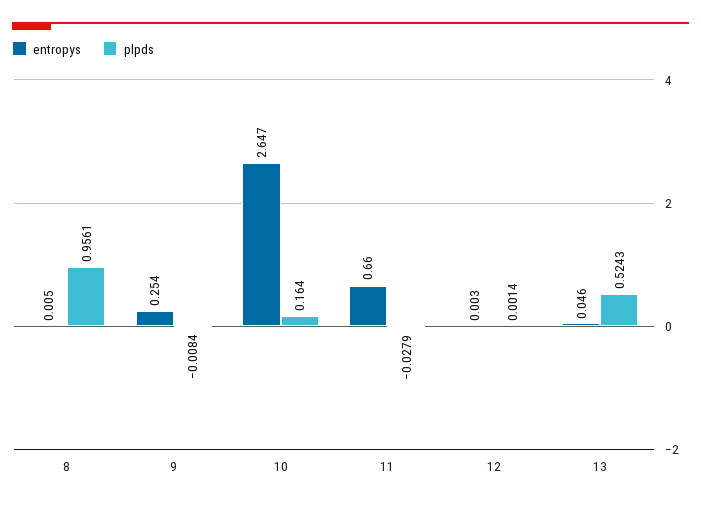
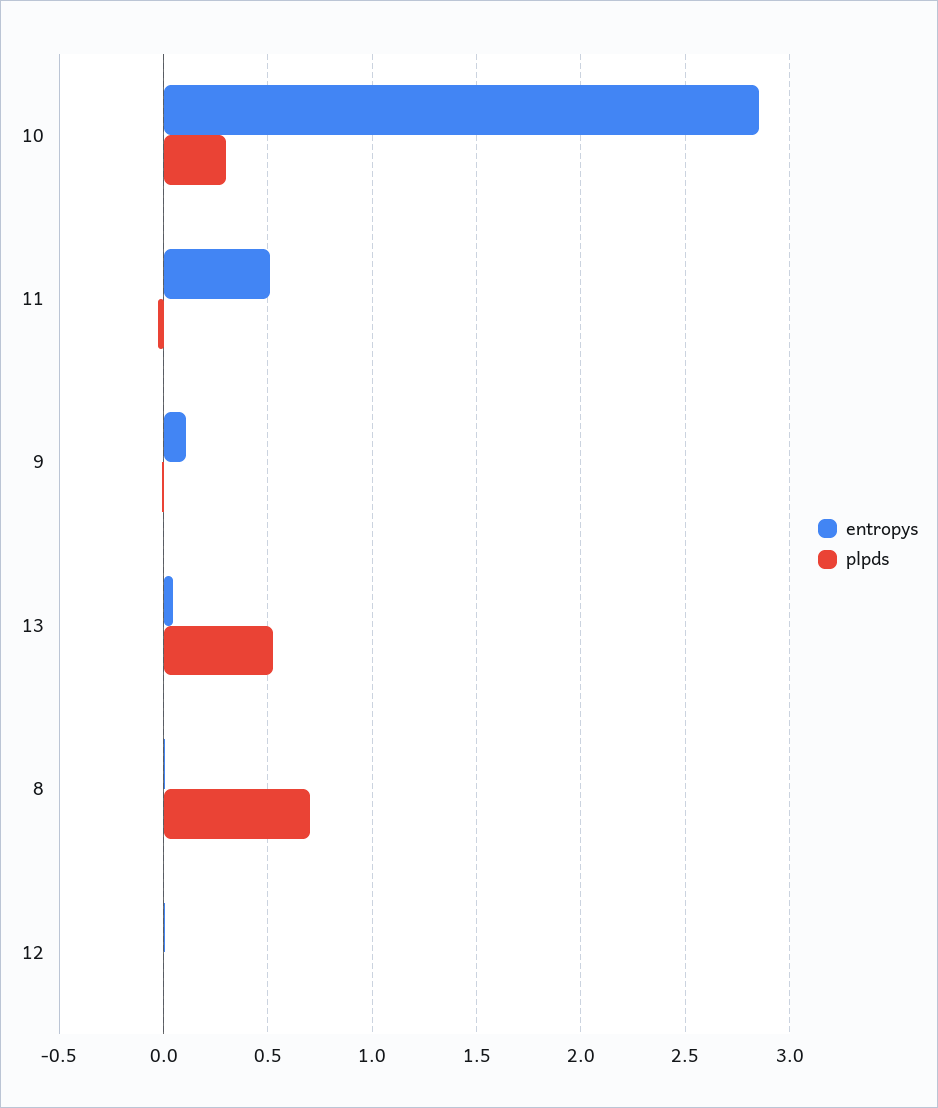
  {
    "entropys": {
      "8": 0.005,
-     "9": 0.254,
+     "9": 0.1,
-     "10": 2.647,
+     "10": 2.85,
-     "11": 0.66,
+     "11": 0.5,
      "12": 0.003,
      "13": 0.046
    },
    "plpds": {
-     "8": 0.9561,
+     "8": 0.7,
      "9": -0.0084,
-     "10": 0.164,
+     "10": 0.3,
      "11": -0.0279,
      "12": 0.0014,
      "13": 0.5243
    }
  }

